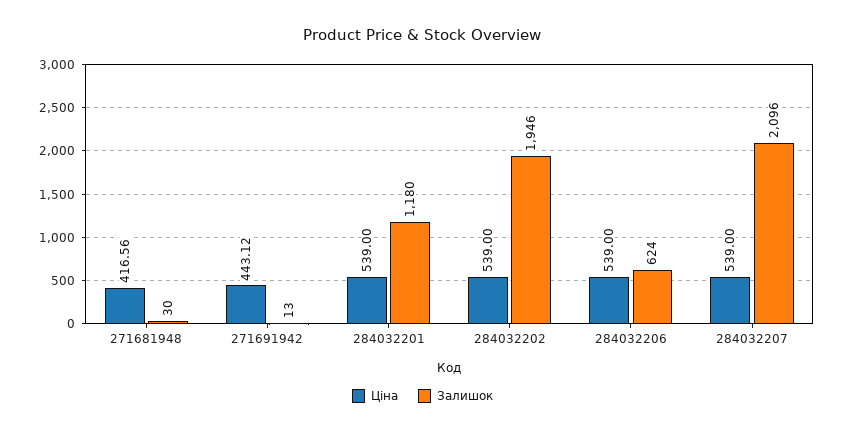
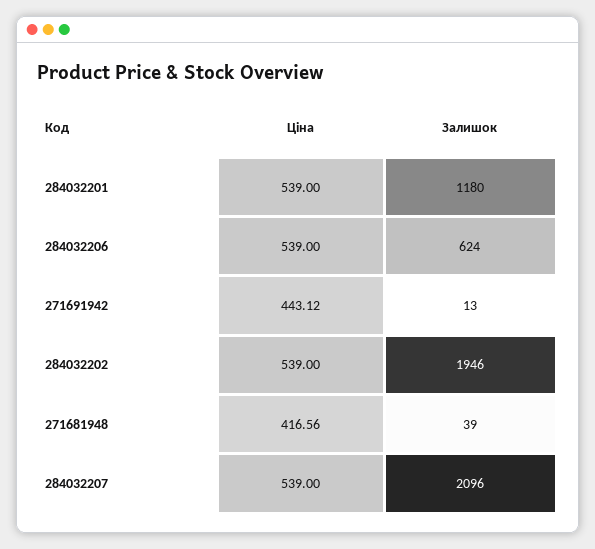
  {
    "Ціна": {
      "271681948": 416.56,
      "271691942": 443.12,
      "284032201": 539,
      "284032202": 539,
      "284032206": 539,
      "284032207": 539
    },
    "Залишок": {
-     "271681948": 30,
+     "271681948": 39,
      "271691942": 13,
      "284032201": 1180,
      "284032202": 1946,
      "284032206": 624,
      "284032207": 2096
    }
  }

